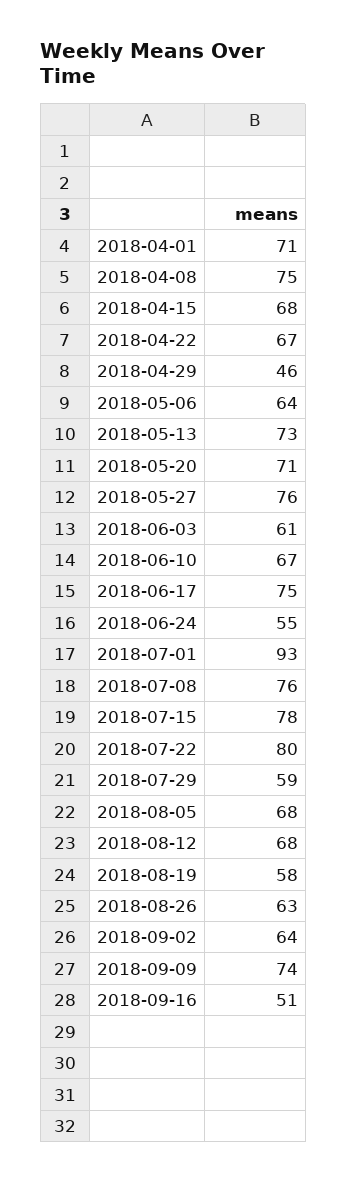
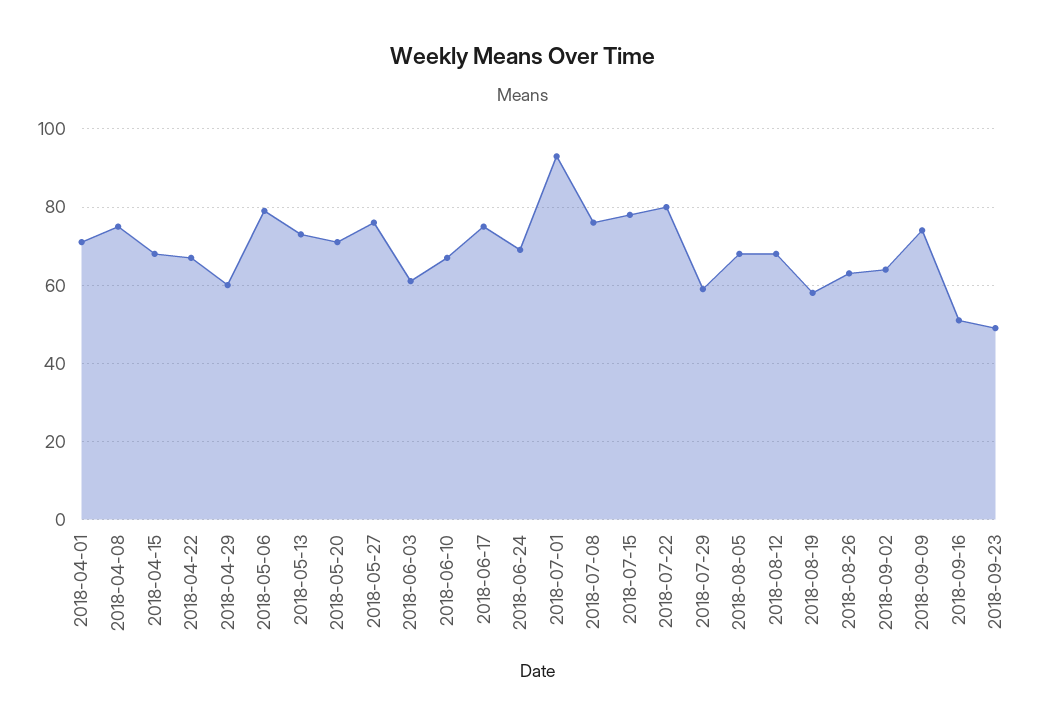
  {
    "2018-04-01": 71,
    "2018-04-08": 75,
    "2018-04-15": 68,
    "2018-04-22": 67,
-   "2018-04-29": 46,
+   "2018-04-29": 60,
-   "2018-05-06": 64,
+   "2018-05-06": 80,
    "2018-05-13": 73,
    "2018-05-20": 71,
    "2018-05-27": 76,
    "2018-06-03": 61,
    "2018-06-10": 67,
    "2018-06-17": 75,
-   "2018-06-24": 55,
+   "2018-06-24": 70,
    "2018-07-01": 93,
    "2018-07-08": 76,
    "2018-07-15": 78,
    "2018-07-22": 80,
    "2018-07-29": 59,
    "2018-08-05": 68,
    "2018-08-12": 68,
    "2018-08-19": 58,
    "2018-08-26": 63,
    "2018-09-02": 64,
    "2018-09-09": 74,
-   "2018-09-16": 51
+   "2018-09-16": 51,
+   "2018-09-23": 50
  }

